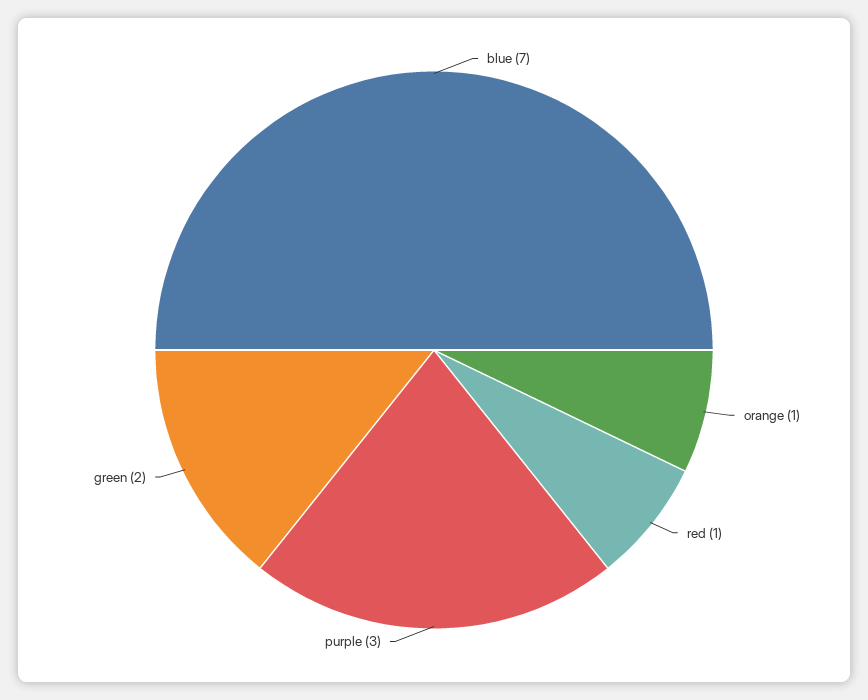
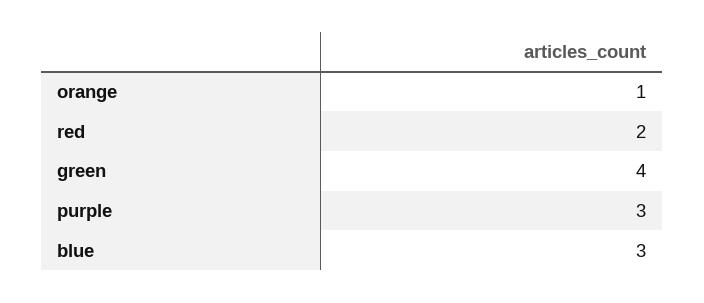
  {
-   "blue": 7,
+   "blue": 3,
    "orange": 1,
-   "red": 1,
+   "red": 2,
    "purple": 3,
-   "green": 2
+   "green": 4
  }

